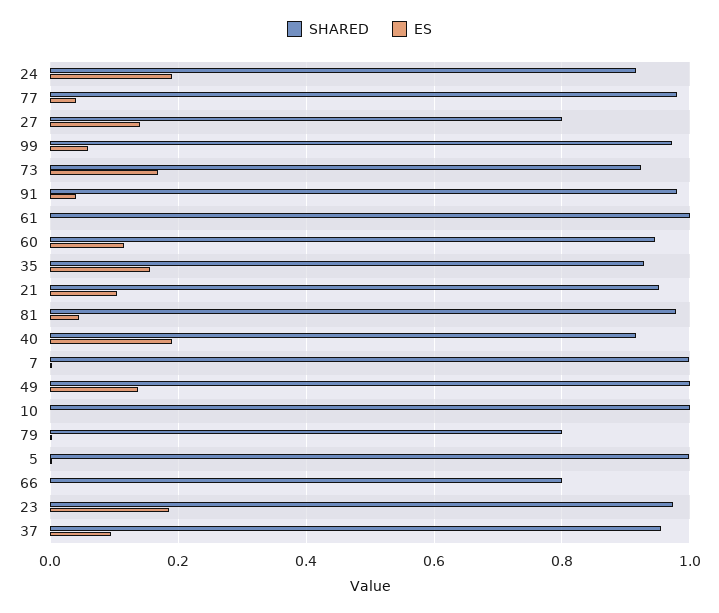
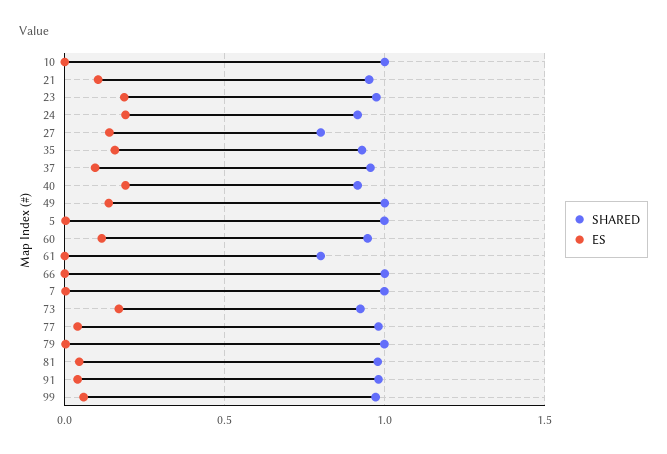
  {
    "SHARED": {
      "24": 0.92,
      "77": 0.98,
      "27": 0.8,
      "99": 0.98,
      "73": 0.92,
      "91": 0.98,
-     "61": 1,
+     "61": 0.8,
      "60": 0.94,
      "35": 0.92,
      "21": 0.96,
      "81": 0.98,
      "40": 0.92,
      "7": 1,
      "49": 1,
      "10": 1,
-     "79": 0.8,
+     "79": 1,
      "5": 1,
-     "66": 0.8,
+     "66": 1,
      "23": 0.98,
      "37": 0.96
    },
    "ES": {
      "24": 0.18,
      "77": 0.04,
      "27": 0.14,
      "99": 0.06,
      "73": 0.16,
      "91": 0.04,
      "61": 0,
      "60": 0.12,
      "35": 0.16,
      "21": 0.1,
      "81": 0.04,
      "40": 0.18,
      "7": 0,
      "49": 0.14,
      "10": 0,
      "79": 0,
      "5": 0,
      "66": 0,
      "23": 0.18,
      "37": 0.1
    }
  }

